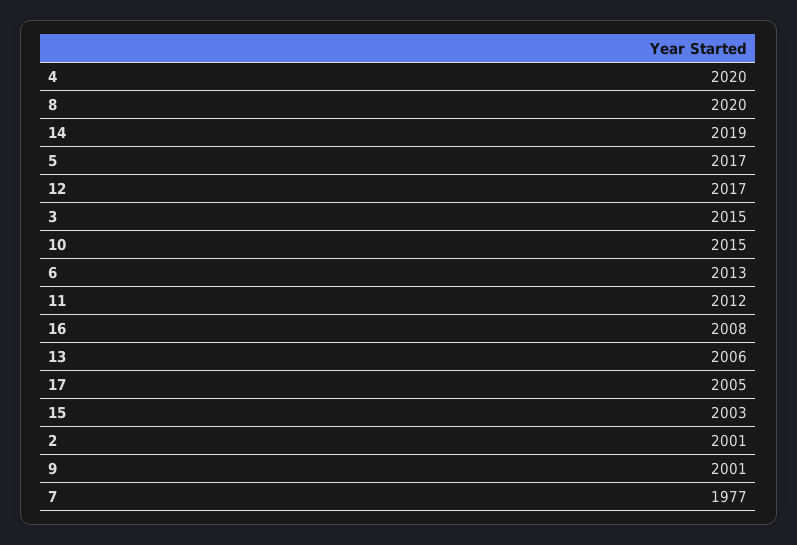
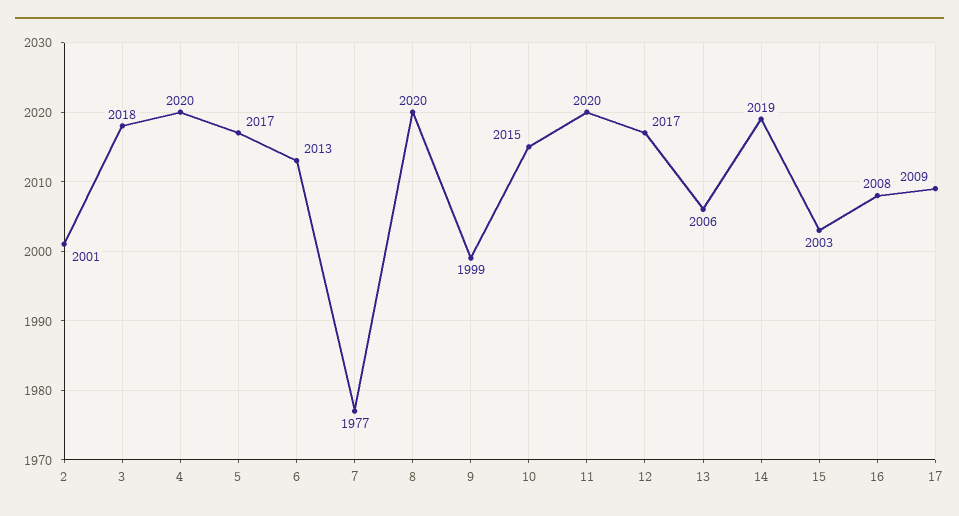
  {
    "4": 2020,
    "8": 2020,
    "14": 2019,
    "5": 2017,
    "12": 2017,
-   "3": 2015,
+   "3": 2018,
    "10": 2015,
    "6": 2013,
-   "11": 2012,
+   "11": 2020,
    "16": 2008,
    "13": 2006,
-   "17": 2005,
+   "17": 2009,
    "15": 2003,
    "2": 2001,
-   "9": 2001,
+   "9": 1999,
    "7": 1977
  }

